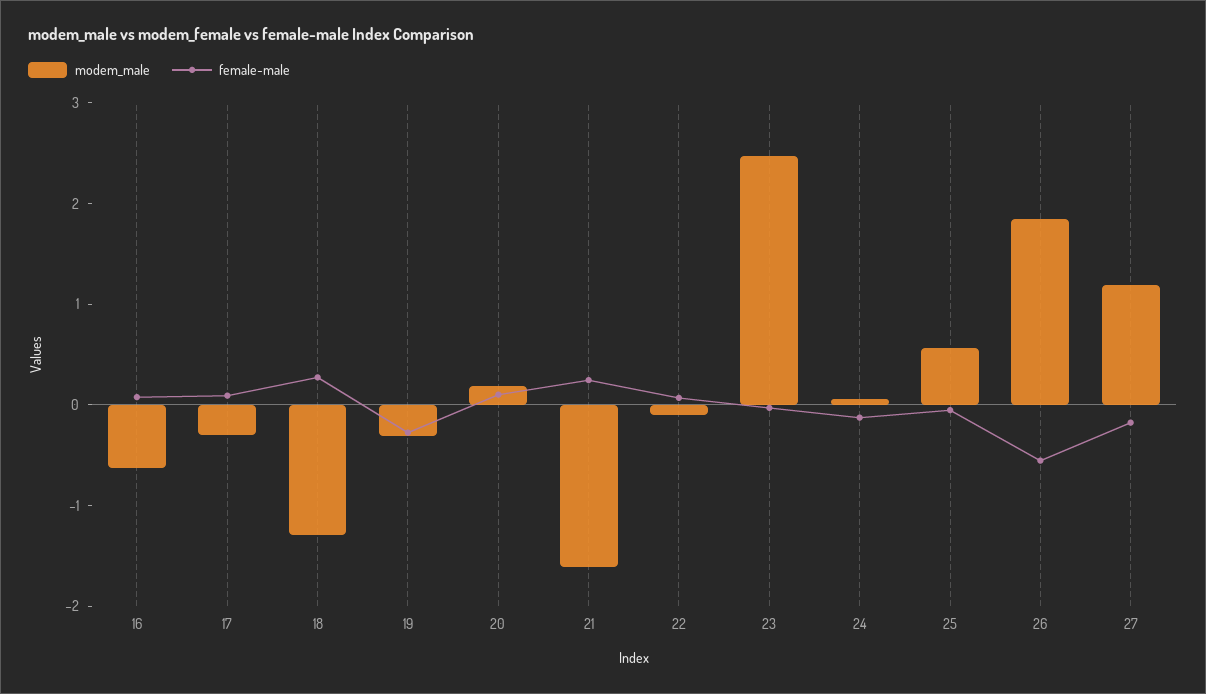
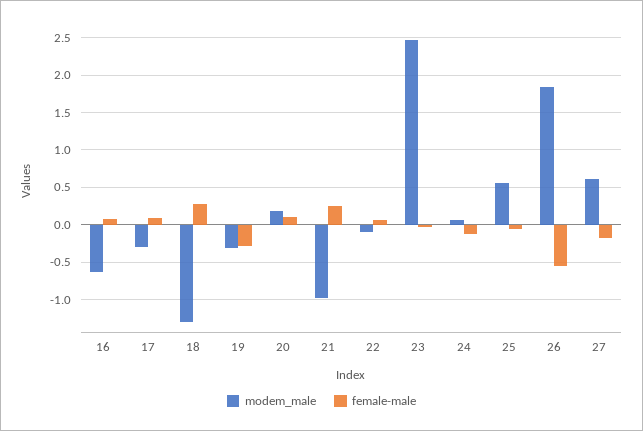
  {
    "modem_male": {
      "16": -0.6,
      "17": -0.3,
      "18": -1.3,
      "19": -0.3,
      "20": 0.2,
-     "21": -1.6,
+     "21": -1,
      "22": -0.1,
      "23": 2.5,
      "24": 0.1,
      "25": 0.6,
      "26": 1.8,
-     "27": 1.2
+     "27": 0.6
    },
    "female-male": {
      "16": 0.1,
      "17": 0.1,
      "18": 0.3,
      "19": -0.3,
      "20": 0.1,
      "21": 0.2,
      "22": 0.1,
      "23": 0,
      "24": -0.1,
      "25": -0.1,
      "26": -0.6,
      "27": -0.2
    }
  }

